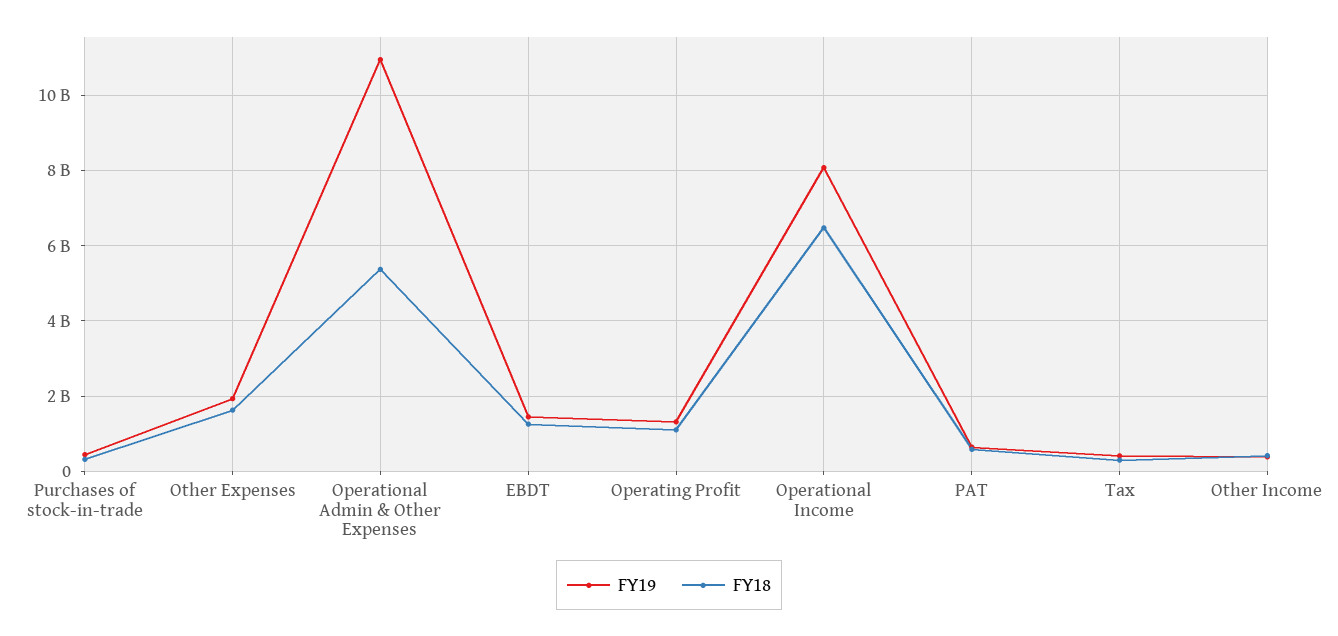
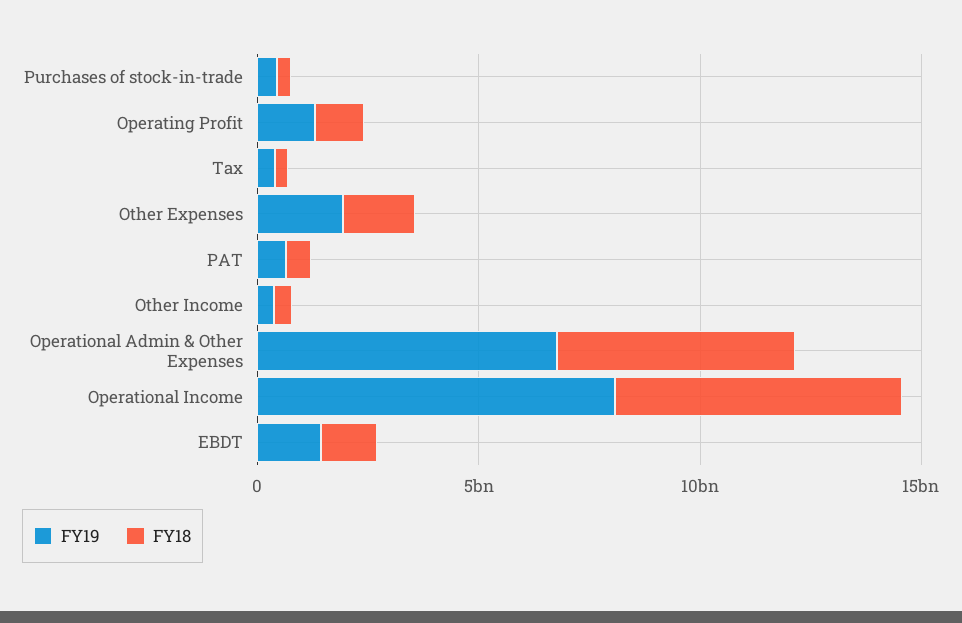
  {
    "FY19": {
      "Purchases of stock-in-trade": 400000000,
      "Other Expenses": 2000000000,
-     "Operational Admin & Other Expenses": 11000000000,
+     "Operational Admin & Other Expenses": 7000000000,
      "EBDT": 1400000000,
      "Operating Profit": 1400000000,
      "Operational Income": 8000000000,
      "PAT": 600000000,
      "Tax": 400000000,
      "Other Income": 400000000
    },
    "FY18": {
      "Purchases of stock-in-trade": 400000000,
      "Other Expenses": 1600000000,
      "Operational Admin & Other Expenses": 5400000000,
      "EBDT": 1200000000,
      "Operating Profit": 1200000000,
      "Operational Income": 6400000000,
      "PAT": 600000000,
      "Tax": 200000000,
      "Other Income": 400000000
    }
  }

